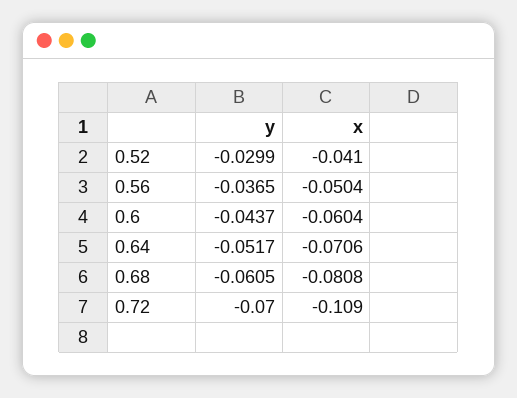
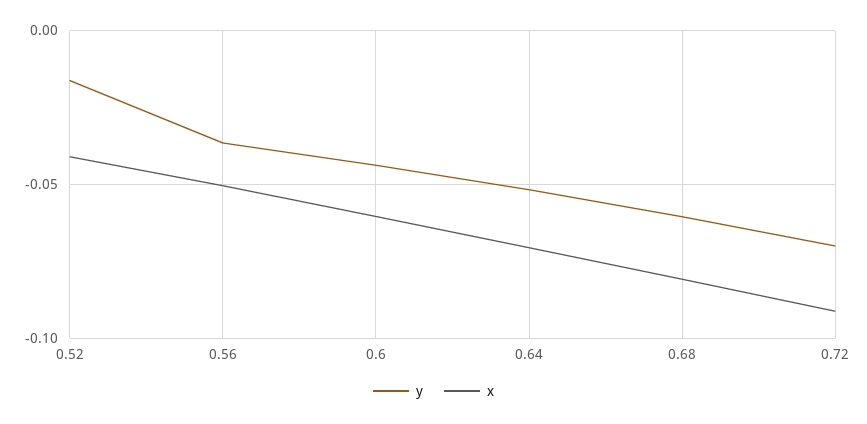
  {
    "y": {
-     "0.52": -0.0299,
+     "0.52": -0.015,
      "0.56": -0.0365,
      "0.6": -0.0437,
      "0.64": -0.0517,
      "0.68": -0.0605,
      "0.72": -0.07
    },
    "x": {
      "0.52": -0.041,
      "0.56": -0.0504,
      "0.6": -0.0604,
      "0.64": -0.0706,
      "0.68": -0.0808,
-     "0.72": -0.109
+     "0.72": -0.09
    }
  }

